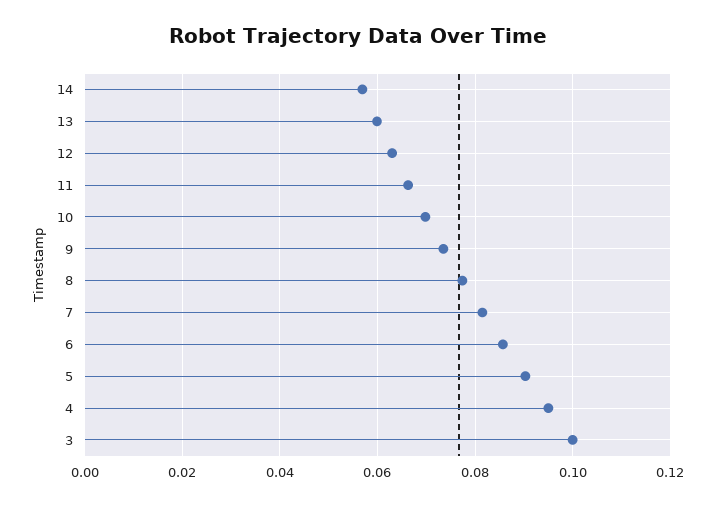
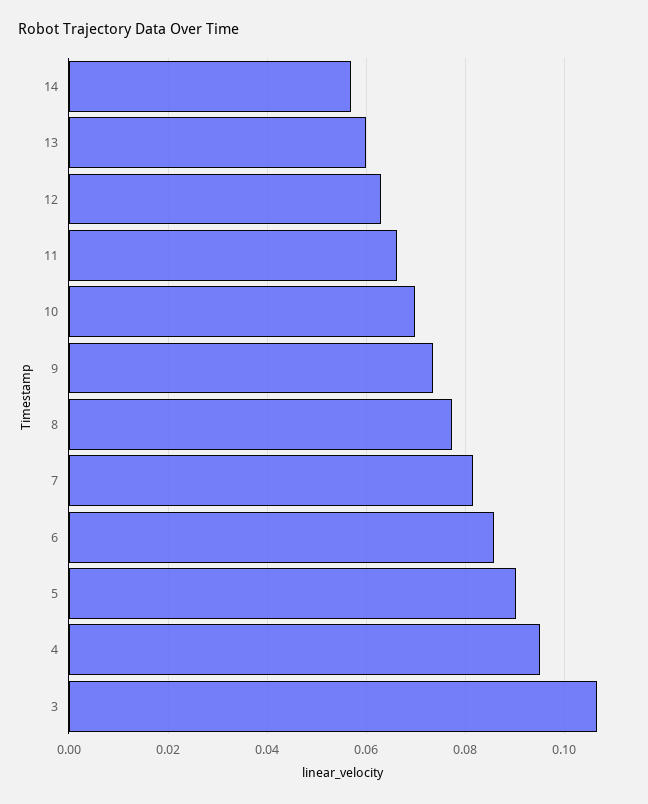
  {
    "14": 0.056,
    "13": 0.06,
    "12": 0.064,
    "11": 0.066,
    "10": 0.07,
    "9": 0.074,
    "8": 0.078,
    "7": 0.082,
    "6": 0.086,
    "5": 0.09,
    "4": 0.096,
-   "3": 0.1
+   "3": 0.106
  }

